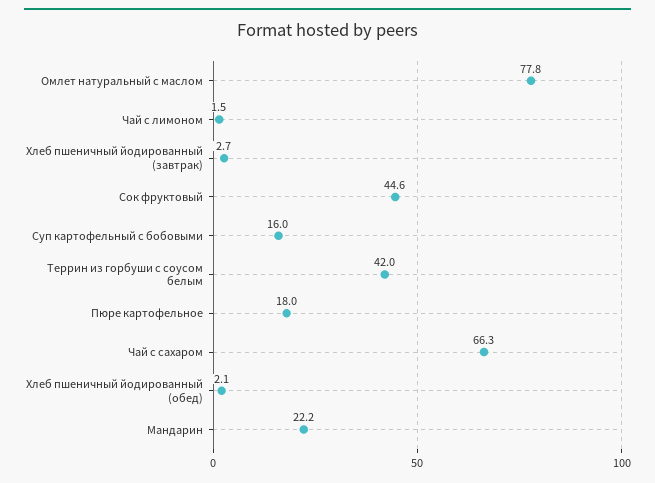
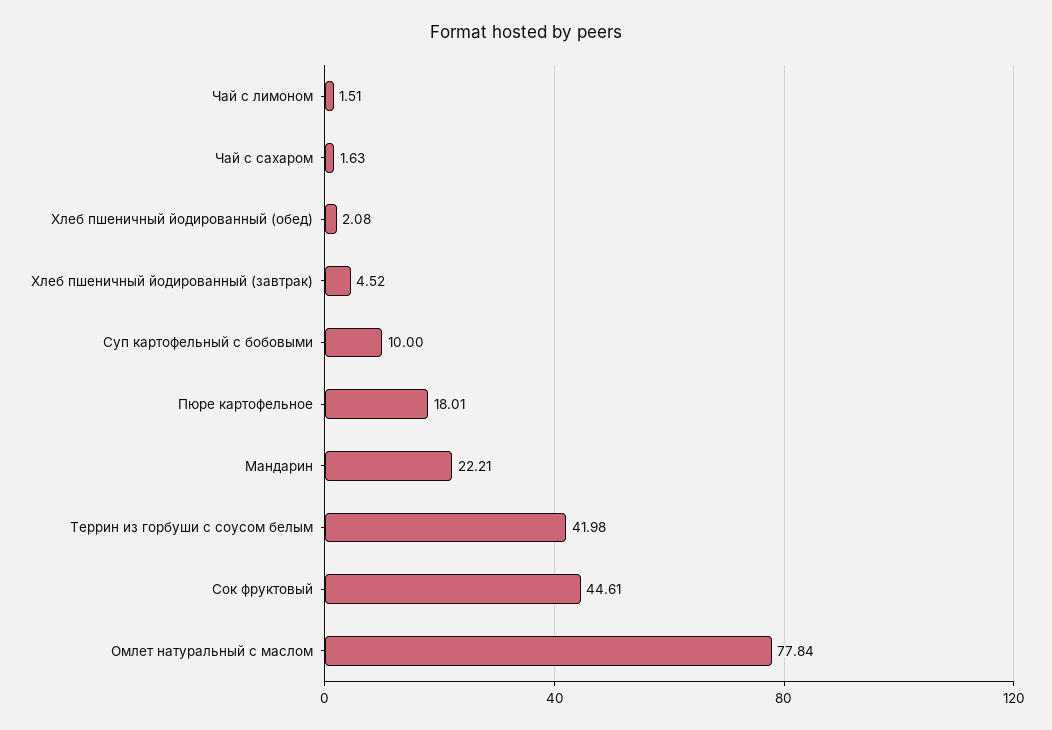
  {
    "Омлет натуральный с маслом": 77.84,
    "Чай с лимоном": 1.51,
-   "Хлеб пшеничный йодированный (завтрак)": 2.7,
+   "Хлеб пшеничный йодированный (завтрак)": 4.52,
    "Сок фруктовый": 44.61,
-   "Суп картофельный с бобовыми": 16,
+   "Суп картофельный с бобовыми": 10,
    "Террин из горбуши с соусом белым": 41.98,
    "Пюре картофельное": 18.01,
-   "Чай с сахаром": 66.3,
+   "Чай с сахаром": 1.63,
    "Хлеб пшеничный йодированный (обед)": 2.08,
    "Мандарин": 22.21
  }

